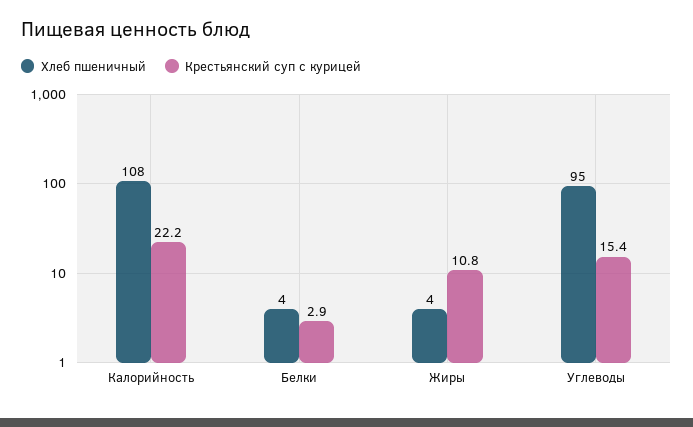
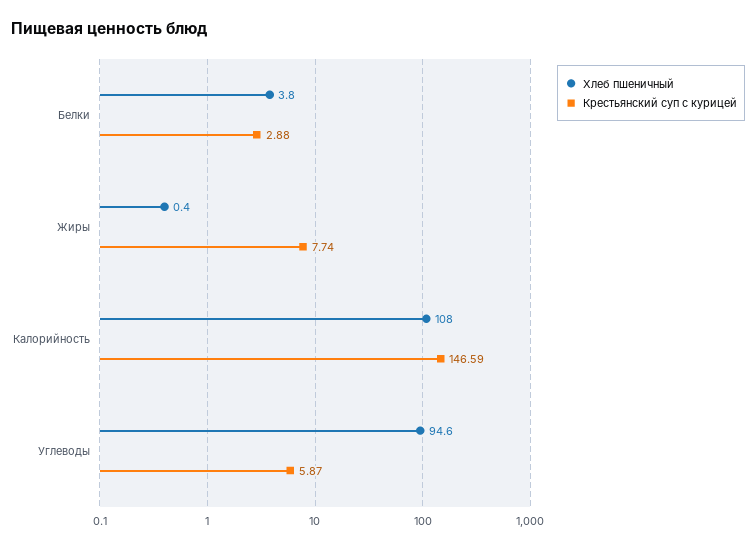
  {
    "Хлеб пшеничный": {
      "Калорийность": 108,
      "Белки": 3.8,
-     "Жиры": 4,
+     "Жиры": 0.4,
      "Углеводы": 94.6
    },
    "Крестьянский суп с курицей": {
-     "Калорийность": 22.2,
+     "Калорийность": 146.59,
      "Белки": 2.88,
-     "Жиры": 10.8,
+     "Жиры": 7.74,
-     "Углеводы": 15.4
+     "Углеводы": 5.87
    }
  }

